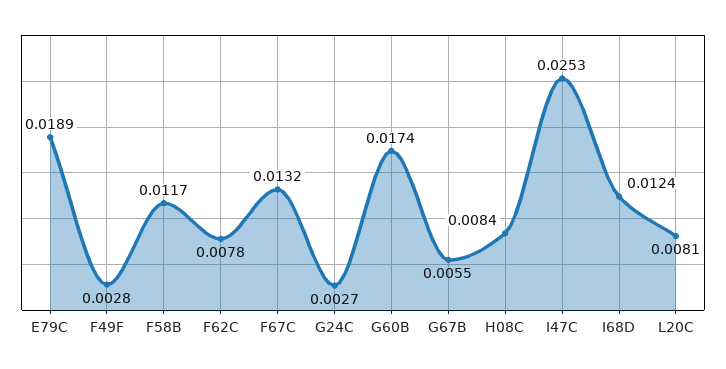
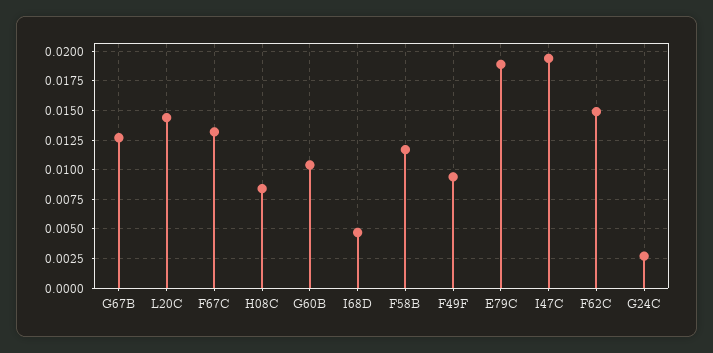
  {
    "E79C": 0.0189,
-   "F49F": 0.0028,
+   "F49F": 0.01,
    "F58B": 0.0117,
-   "F62C": 0.0078,
+   "F62C": 0.015,
    "F67C": 0.0132,
    "G24C": 0.0027,
-   "G60B": 0.0174,
+   "G60B": 0.01,
-   "G67B": 0.0055,
+   "G67B": 0.0125,
    "H08C": 0.0084,
-   "I47C": 0.0253,
+   "I47C": 0.02,
-   "I68D": 0.0124,
+   "I68D": 0.005,
-   "L20C": 0.0081
+   "L20C": 0.015
  }

